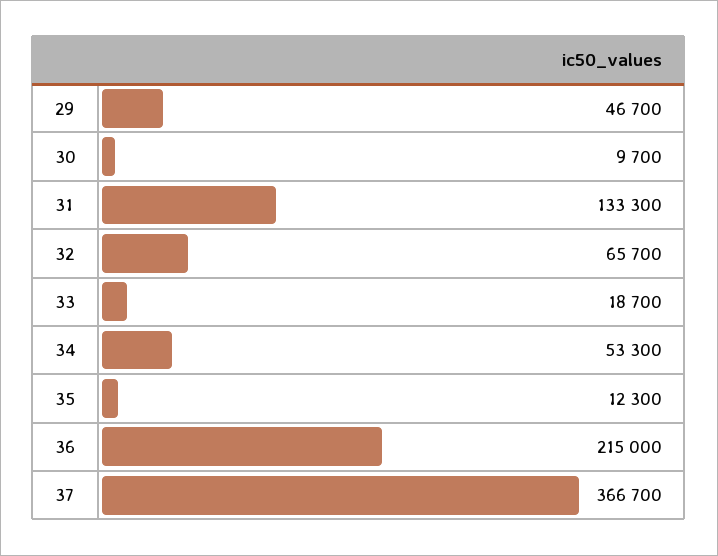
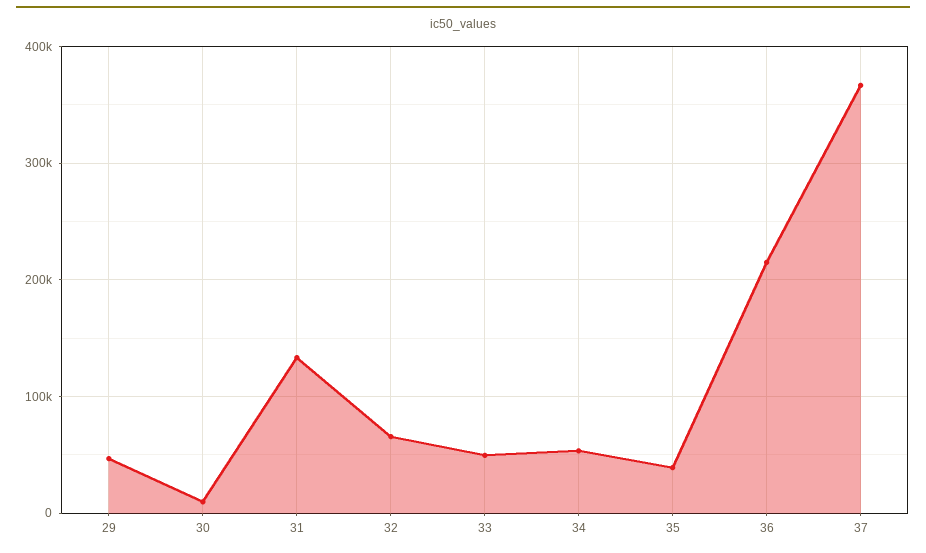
  {
    "29": 46700,
    "30": 9700,
    "31": 133300,
    "32": 65700,
-   "33": 18700,
+   "33": 50000,
    "34": 53300,
-   "35": 12300,
+   "35": 40000,
    "36": 215000,
    "37": 366700
  }

